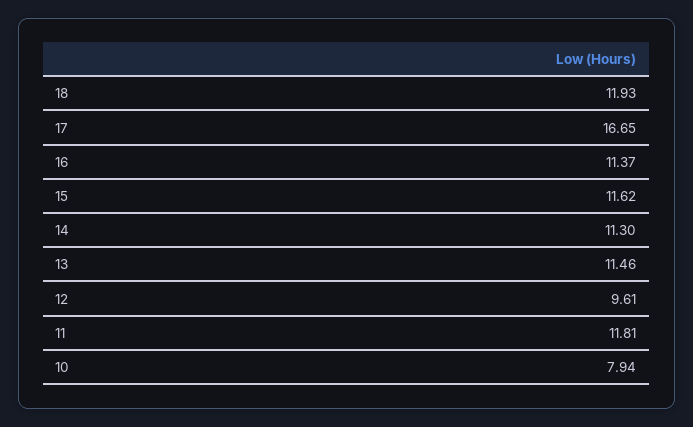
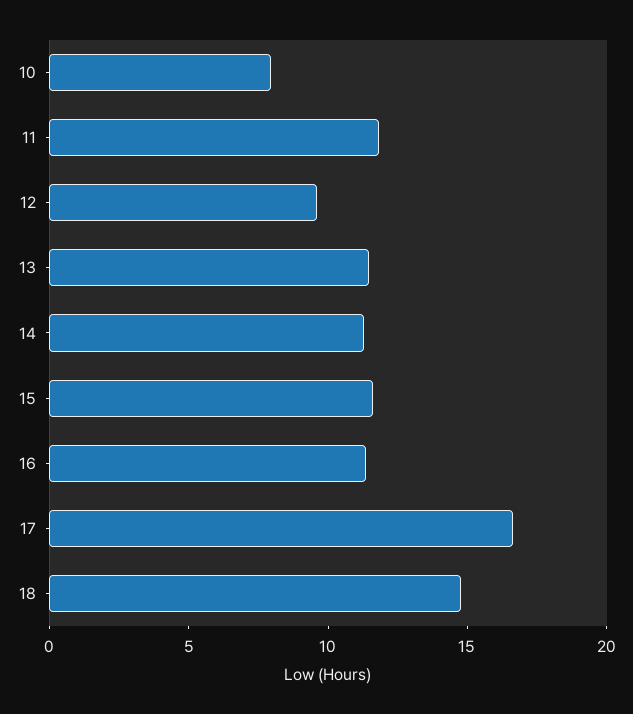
  {
-   "18": 11.93,
+   "18": 15,
    "17": 16.65,
    "16": 11.37,
    "15": 11.62,
    "14": 11.3,
    "13": 11.46,
    "12": 9.61,
    "11": 11.81,
    "10": 7.94
  }

